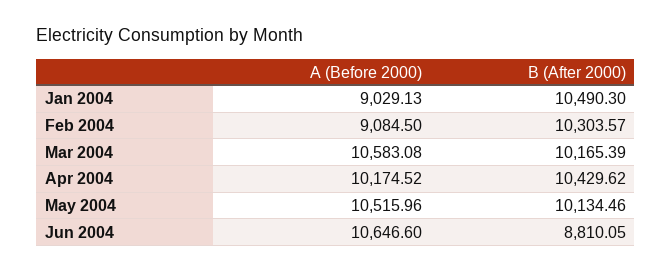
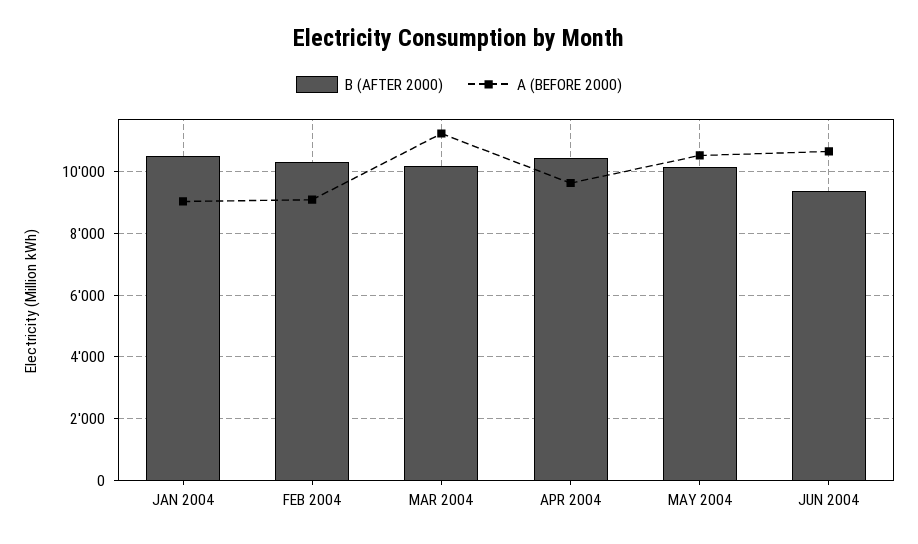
  {
    "A (Before 2000)": {
      "Jan 2004": 9029.13,
      "Feb 2004": 9084.5,
-     "Mar 2004": 10583.08,
+     "Mar 2004": 11200,
-     "Apr 2004": 10174.52,
+     "Apr 2004": 9600,
      "May 2004": 10515.96,
      "Jun 2004": 10646.6
    },
    "B (After 2000)": {
      "Jan 2004": 10490.3,
      "Feb 2004": 10303.57,
      "Mar 2004": 10165.39,
      "Apr 2004": 10429.62,
      "May 2004": 10134.46,
-     "Jun 2004": 8810.05
+     "Jun 2004": 9400
    }
  }

